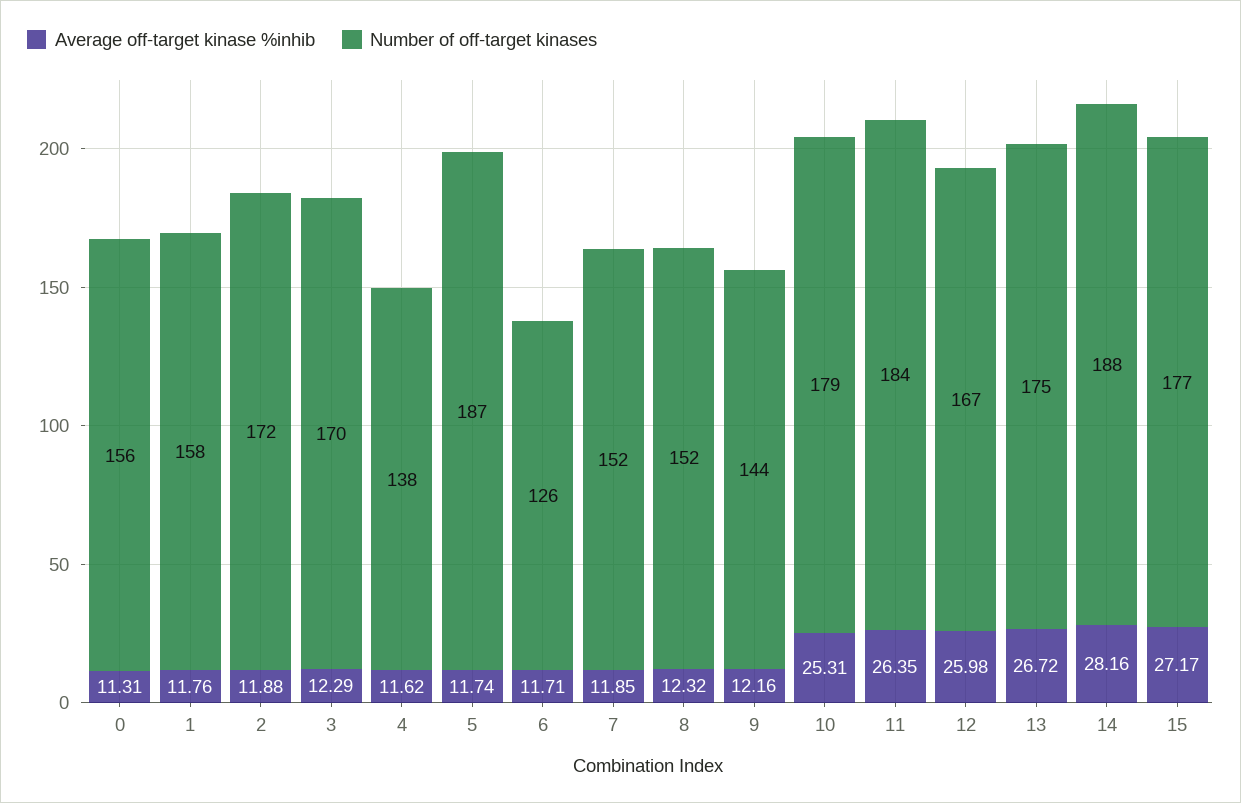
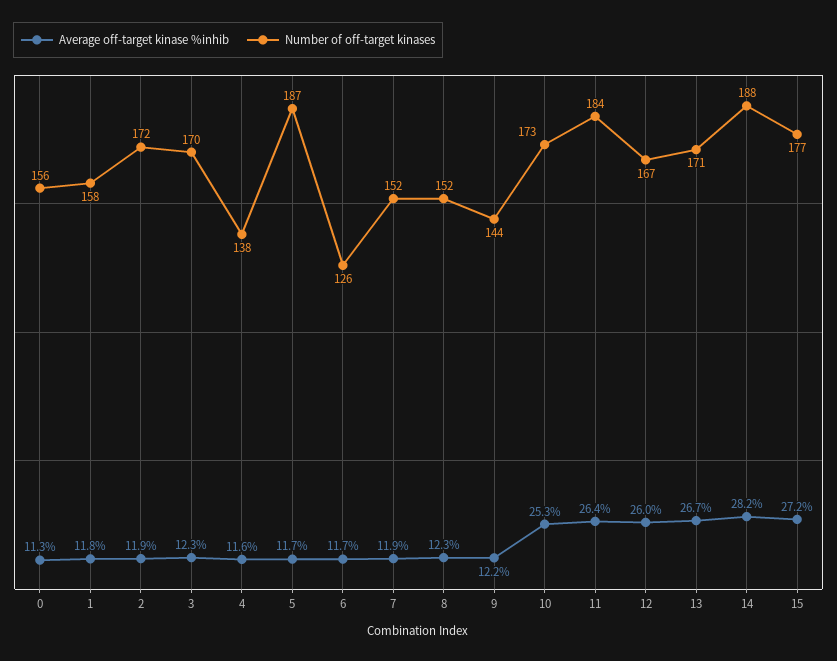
  {
    "Average off-target kinase %inhib": {
      "0": 11.31,
      "1": 11.76,
      "2": 11.88,
      "3": 12.29,
      "4": 11.62,
      "5": 11.74,
      "6": 11.71,
      "7": 11.85,
      "8": 12.32,
      "9": 12.16,
      "10": 25.31,
      "11": 26.35,
      "12": 25.98,
      "13": 26.72,
      "14": 28.16,
      "15": 27.17
    },
    "Number of off-target kinases": {
      "0": 156,
      "1": 158,
      "2": 172,
      "3": 170,
      "4": 138,
      "5": 187,
      "6": 126,
      "7": 152,
      "8": 152,
      "9": 144,
-     "10": 179,
+     "10": 173,
      "11": 184,
      "12": 167,
-     "13": 175,
+     "13": 171,
      "14": 188,
      "15": 177
    }
  }

